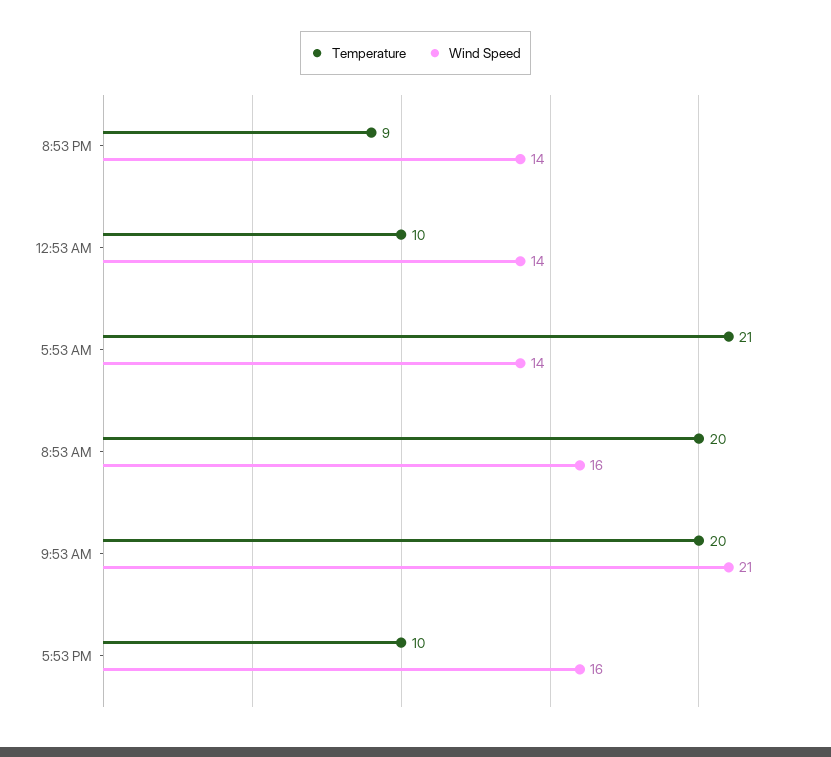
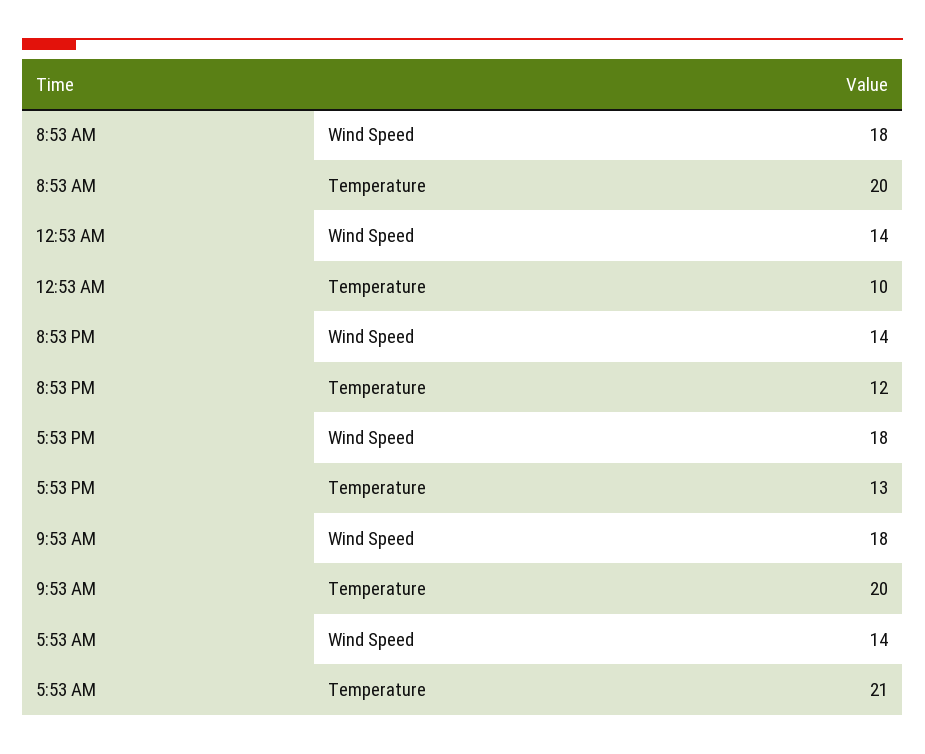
  {
    "Temperature": {
-     "8:53 PM": 9,
+     "8:53 PM": 12,
      "12:53 AM": 10,
      "5:53 AM": 21,
      "8:53 AM": 20,
      "9:53 AM": 20,
-     "5:53 PM": 10
+     "5:53 PM": 13
    },
    "Wind Speed": {
      "8:53 PM": 14,
      "12:53 AM": 14,
      "5:53 AM": 14,
-     "8:53 AM": 16,
+     "8:53 AM": 18,
-     "9:53 AM": 21,
+     "9:53 AM": 18,
-     "5:53 PM": 16
+     "5:53 PM": 18
    }
  }

